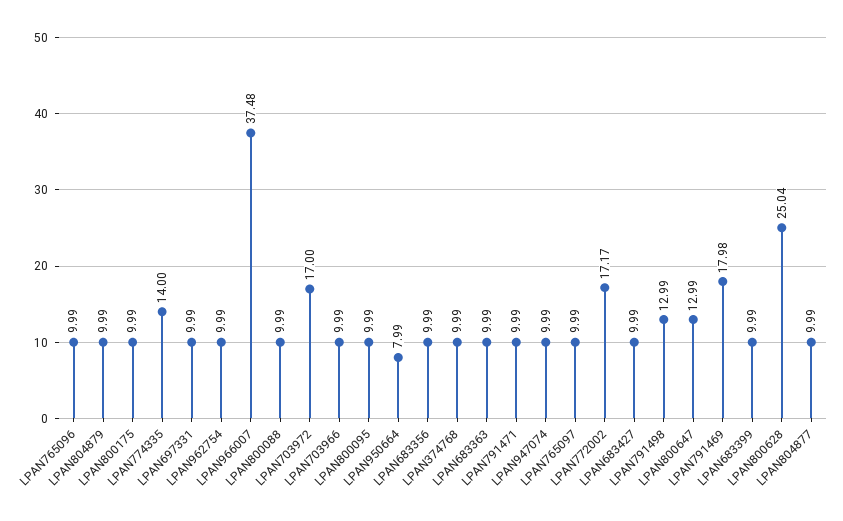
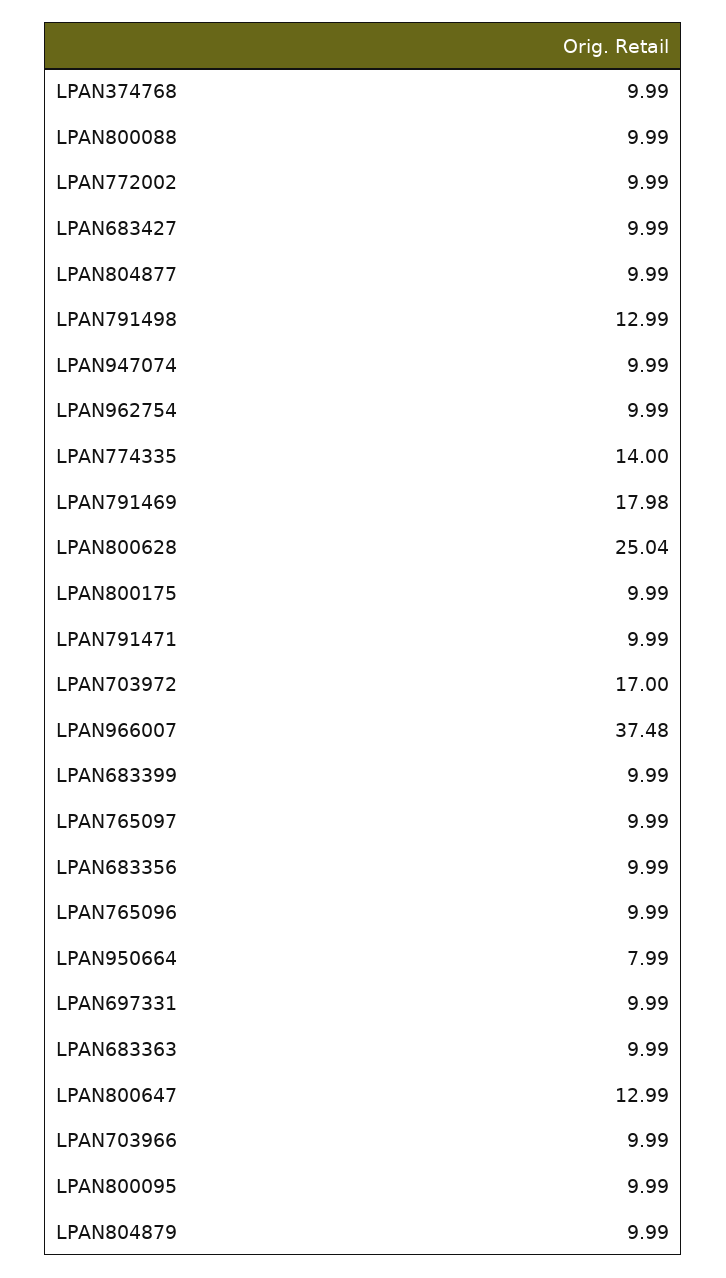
  {
    "LPAN765096": 9.99,
    "LPAN804879": 9.99,
    "LPAN800175": 9.99,
    "LPAN774335": 14,
    "LPAN697331": 9.99,
    "LPAN962754": 9.99,
    "LPAN966007": 37.48,
    "LPAN800088": 9.99,
    "LPAN703972": 17,
    "LPAN703966": 9.99,
    "LPAN800095": 9.99,
    "LPAN950664": 7.99,
    "LPAN683356": 9.99,
    "LPAN374768": 9.99,
    "LPAN683363": 9.99,
    "LPAN791471": 9.99,
    "LPAN947074": 9.99,
    "LPAN765097": 9.99,
-   "LPAN772002": 17.17,
+   "LPAN772002": 9.99,
    "LPAN683427": 9.99,
    "LPAN791498": 12.99,
    "LPAN800647": 12.99,
    "LPAN791469": 17.98,
    "LPAN683399": 9.99,
    "LPAN800628": 25.04,
    "LPAN804877": 9.99
  }

